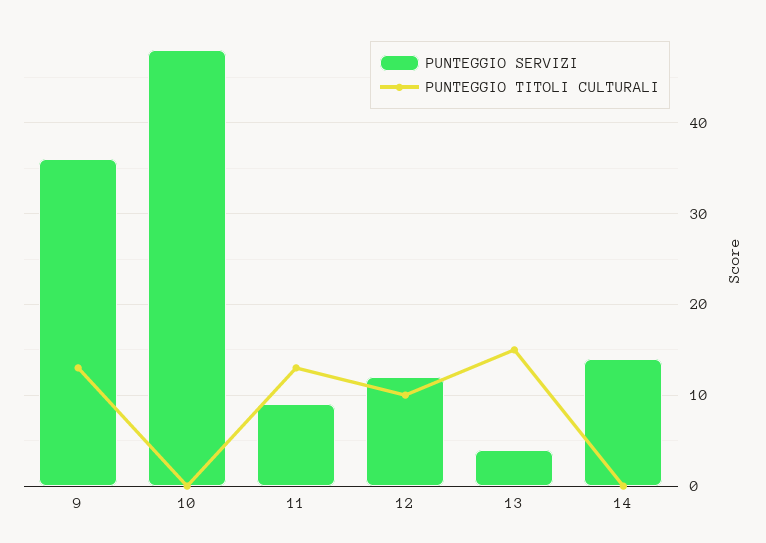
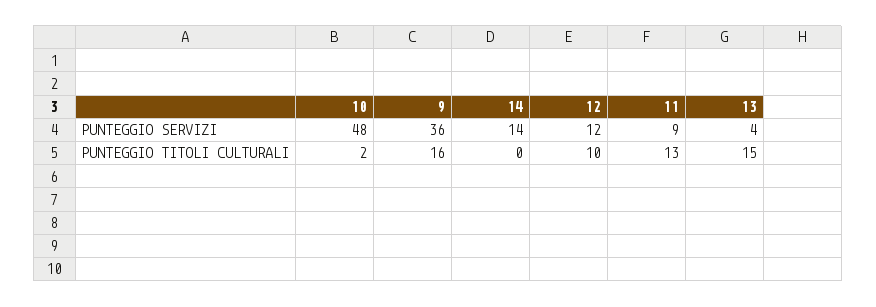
  {
    "PUNTEGGIO SERVIZI": {
      "9": 36,
      "10": 48,
      "11": 9,
      "12": 12,
      "13": 4,
      "14": 14
    },
    "PUNTEGGIO TITOLI CULTURALI": {
-     "9": 13,
+     "9": 16,
-     "10": 0,
+     "10": 2,
      "11": 13,
      "12": 10,
      "13": 15,
      "14": 0
    }
  }

